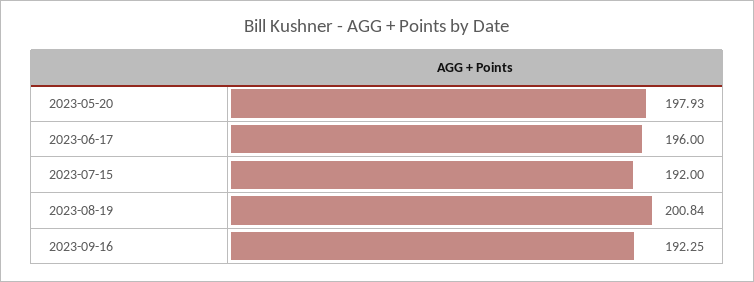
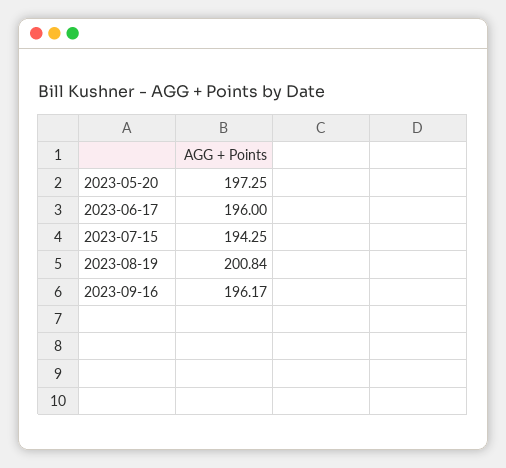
  {
-   "2023-05-20": 197.93,
+   "2023-05-20": 197.25,
    "2023-06-17": 196,
-   "2023-07-15": 192,
+   "2023-07-15": 194.25,
    "2023-08-19": 200.84,
-   "2023-09-16": 192.25
+   "2023-09-16": 196.17
  }

